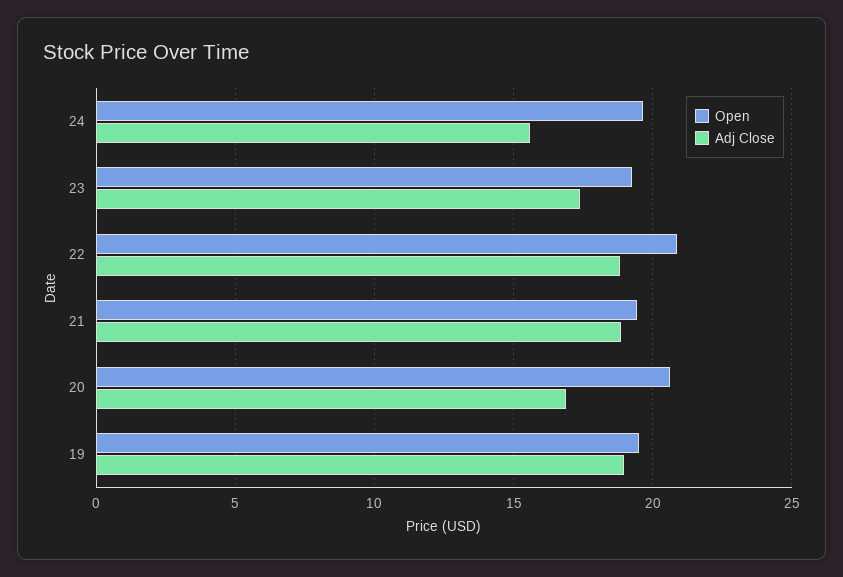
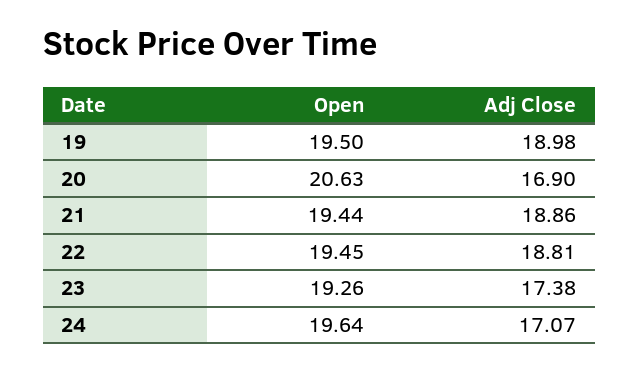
  {
    "Open": {
      "24": 19.64,
      "23": 19.26,
-     "22": 21,
+     "22": 19.45,
      "21": 19.44,
      "20": 20.63,
      "19": 19.5
    },
    "Adj Close": {
-     "24": 15.5,
+     "24": 17.07,
      "23": 17.38,
      "22": 18.81,
      "21": 18.86,
      "20": 16.9,
      "19": 18.98
    }
  }

